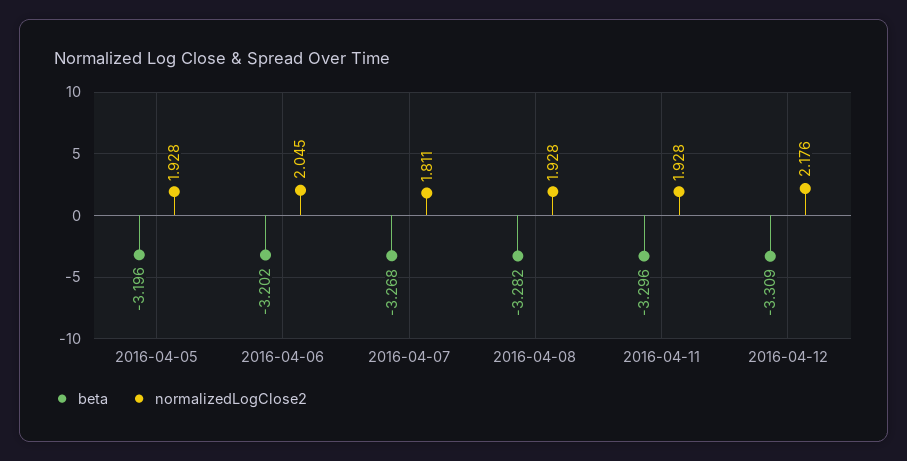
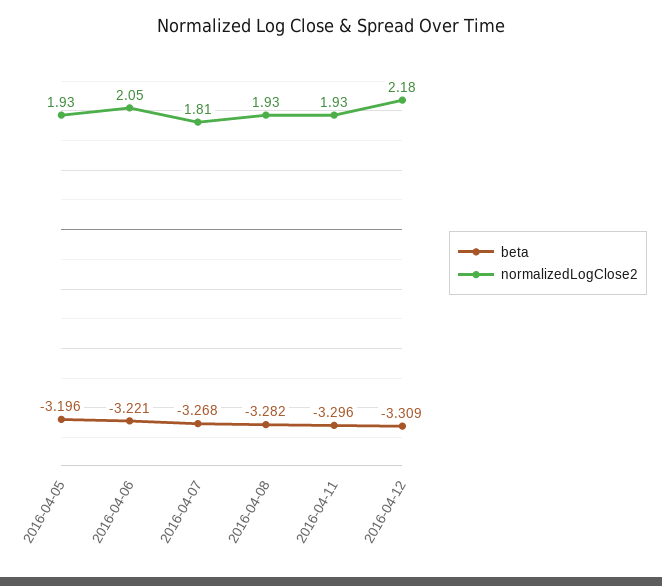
  {
    "beta": {
      "2016-04-05": -3.196,
-     "2016-04-06": -3.202,
+     "2016-04-06": -3.221,
      "2016-04-07": -3.268,
      "2016-04-08": -3.282,
      "2016-04-11": -3.296,
      "2016-04-12": -3.309
    },
    "normalizedLogClose2": {
      "2016-04-05": 1.928,
      "2016-04-06": 2.045,
      "2016-04-07": 1.811,
      "2016-04-08": 1.928,
      "2016-04-11": 1.928,
      "2016-04-12": 2.176
    }
  }

